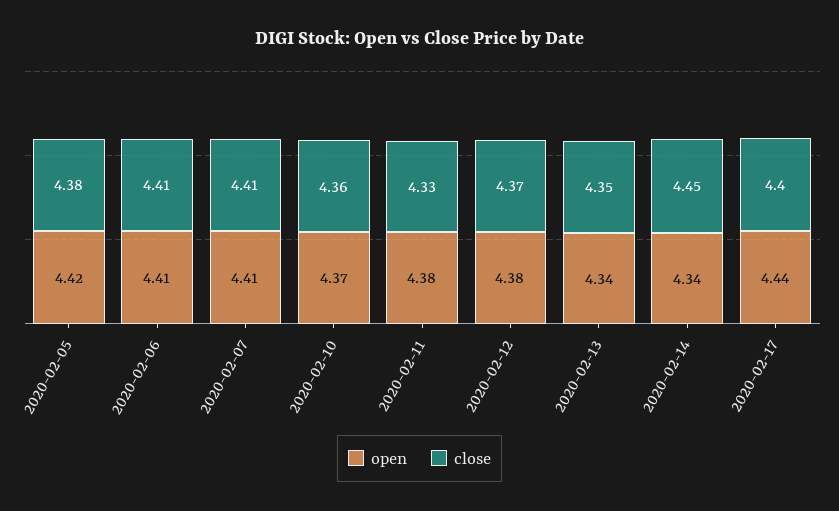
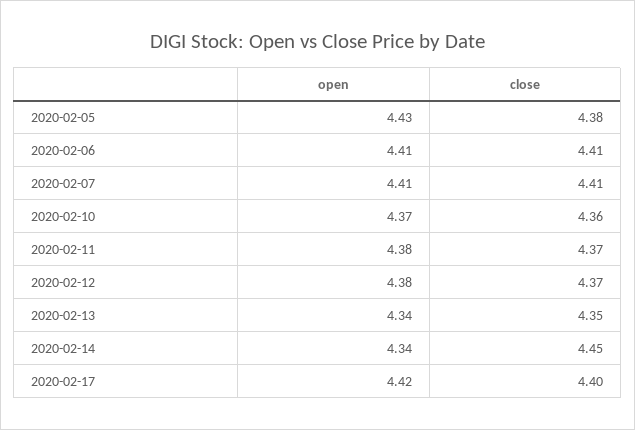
  {
    "open": {
-     "2020-02-05": 4.42,
+     "2020-02-05": 4.43,
      "2020-02-06": 4.41,
      "2020-02-07": 4.41,
      "2020-02-10": 4.37,
      "2020-02-11": 4.38,
      "2020-02-12": 4.38,
      "2020-02-13": 4.34,
      "2020-02-14": 4.34,
-     "2020-02-17": 4.44
+     "2020-02-17": 4.42
    },
    "close": {
      "2020-02-05": 4.38,
      "2020-02-06": 4.41,
      "2020-02-07": 4.41,
      "2020-02-10": 4.36,
-     "2020-02-11": 4.33,
+     "2020-02-11": 4.37,
      "2020-02-12": 4.37,
      "2020-02-13": 4.35,
      "2020-02-14": 4.45,
      "2020-02-17": 4.4
    }
  }

